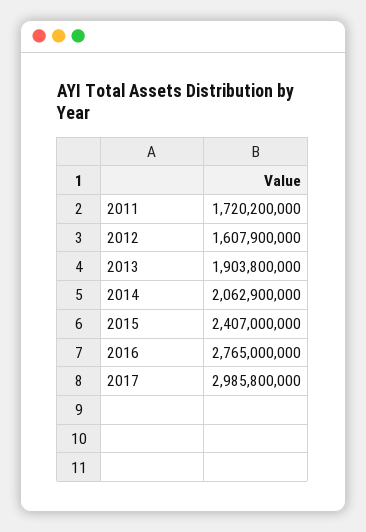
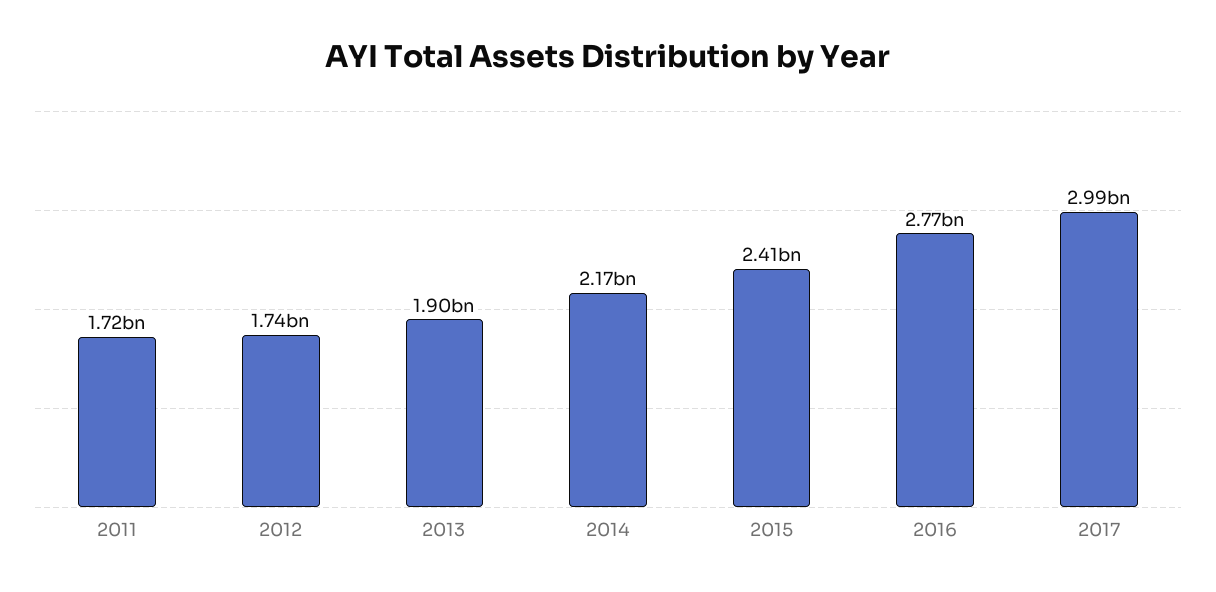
  {
    "2011": 1720200000,
-   "2012": 1607900000,
+   "2012": 1740000000,
    "2013": 1903800000,
-   "2014": 2062900000,
+   "2014": 2170000000,
    "2015": 2407000000,
    "2016": 2765000000,
    "2017": 2985800000
  }

